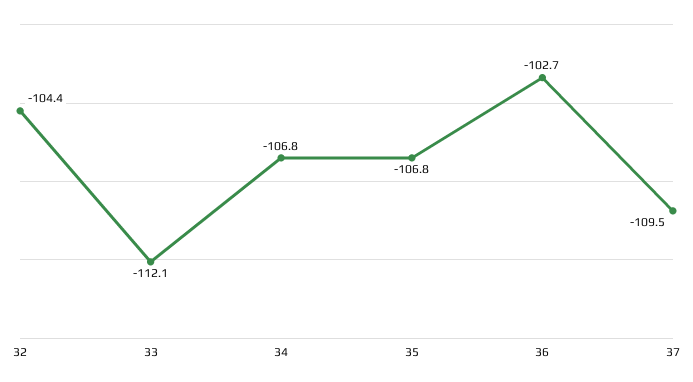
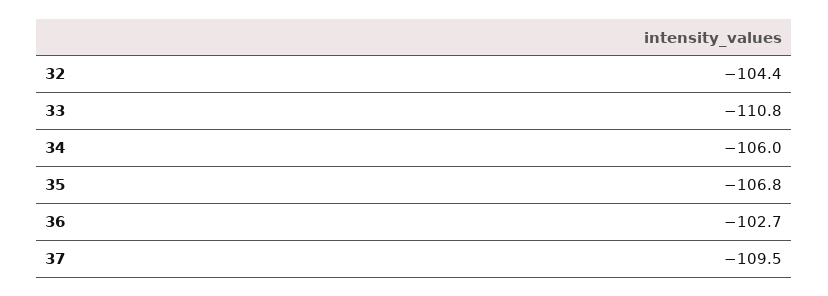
  {
    "32": -104.4,
-   "33": -112.1,
+   "33": -110.8,
-   "34": -106.8,
+   "34": -106,
    "35": -106.8,
    "36": -102.7,
    "37": -109.5
  }

